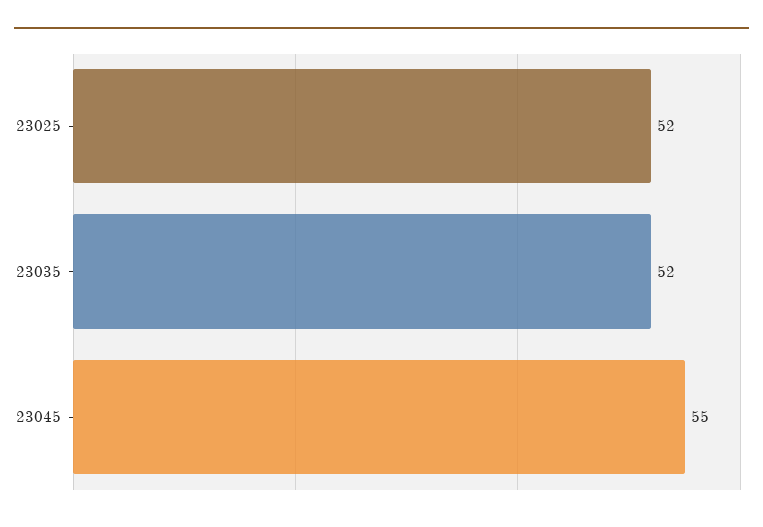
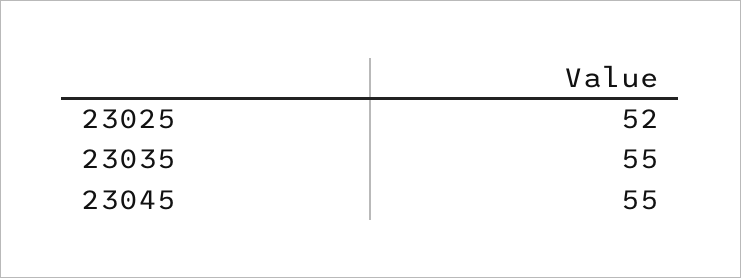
  {
    "23025": 52,
-   "23035": 52,
+   "23035": 55,
    "23045": 55
  }

